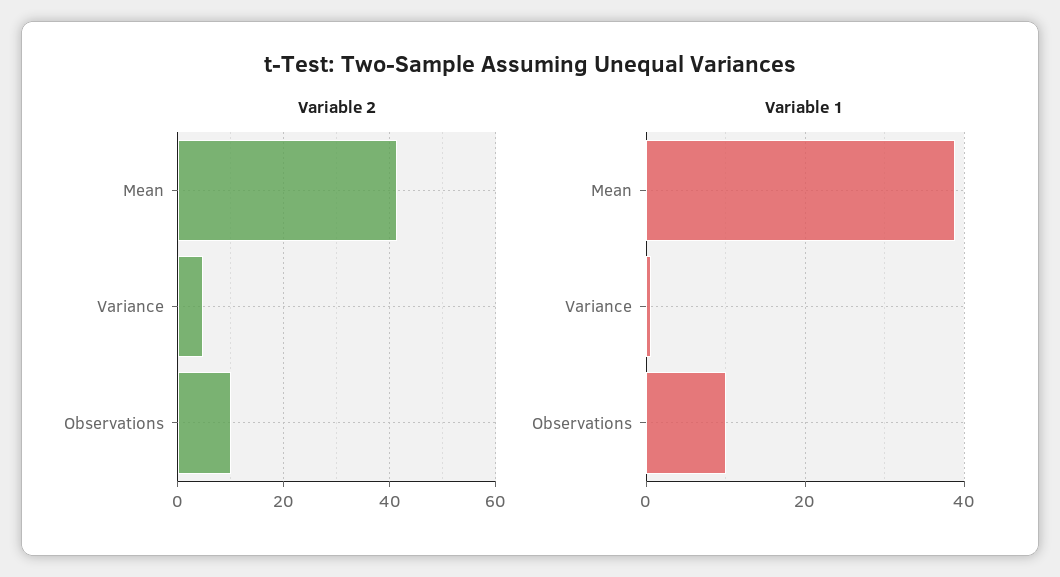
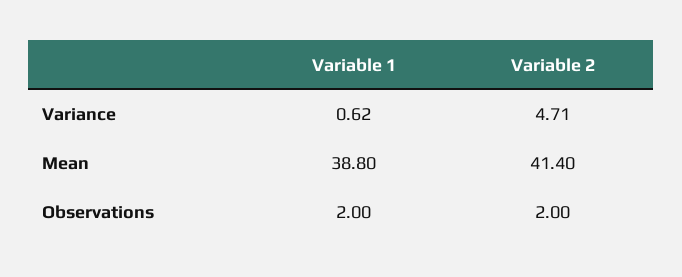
  {
    "Variable 2": {
      "Mean": 41.4,
      "Variance": 4.71,
-     "Observations": 10
+     "Observations": 2
    },
    "Variable 1": {
      "Mean": 38.8,
      "Variance": 0.62,
-     "Observations": 10
+     "Observations": 2
    }
  }

